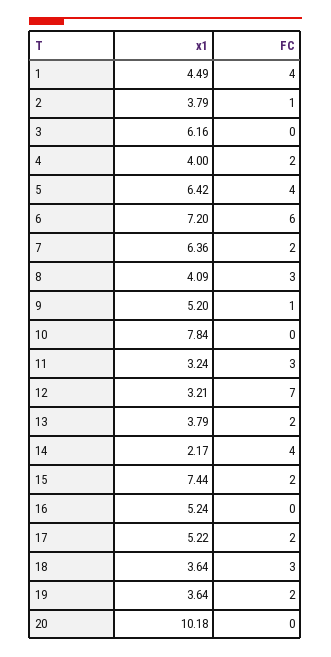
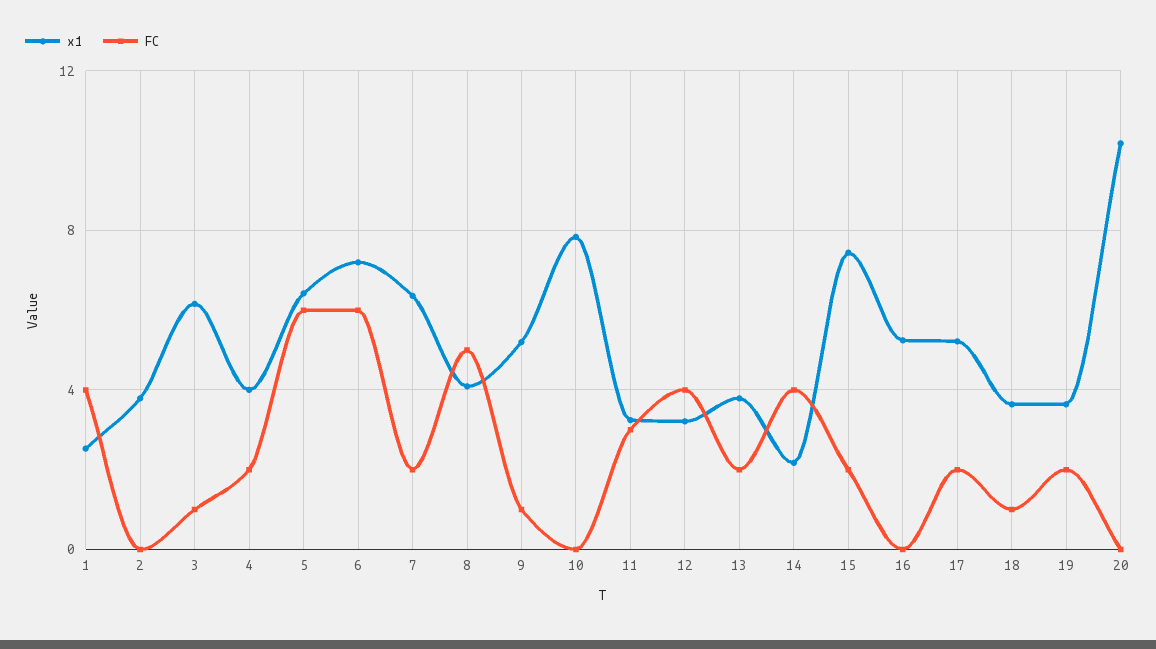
  {
    "x1": {
-     "1": 4.49,
+     "1": 2.5,
      "2": 3.79,
      "3": 6.16,
      "4": 4,
      "5": 6.42,
      "6": 7.2,
      "7": 6.36,
      "8": 4.09,
      "9": 5.2,
      "10": 7.84,
      "11": 3.24,
      "12": 3.21,
      "13": 3.79,
      "14": 2.17,
      "15": 7.44,
      "16": 5.24,
      "17": 5.22,
      "18": 3.64,
      "19": 3.64,
      "20": 10.18
    },
    "FC": {
      "1": 4,
-     "2": 1,
+     "2": 0,
-     "3": 0,
+     "3": 1,
      "4": 2,
-     "5": 4,
+     "5": 6,
      "6": 6,
      "7": 2,
-     "8": 3,
+     "8": 5,
      "9": 1,
      "10": 0,
      "11": 3,
-     "12": 7,
+     "12": 4,
      "13": 2,
      "14": 4,
      "15": 2,
      "16": 0,
      "17": 2,
-     "18": 3,
+     "18": 1,
      "19": 2,
      "20": 0
    }
  }

